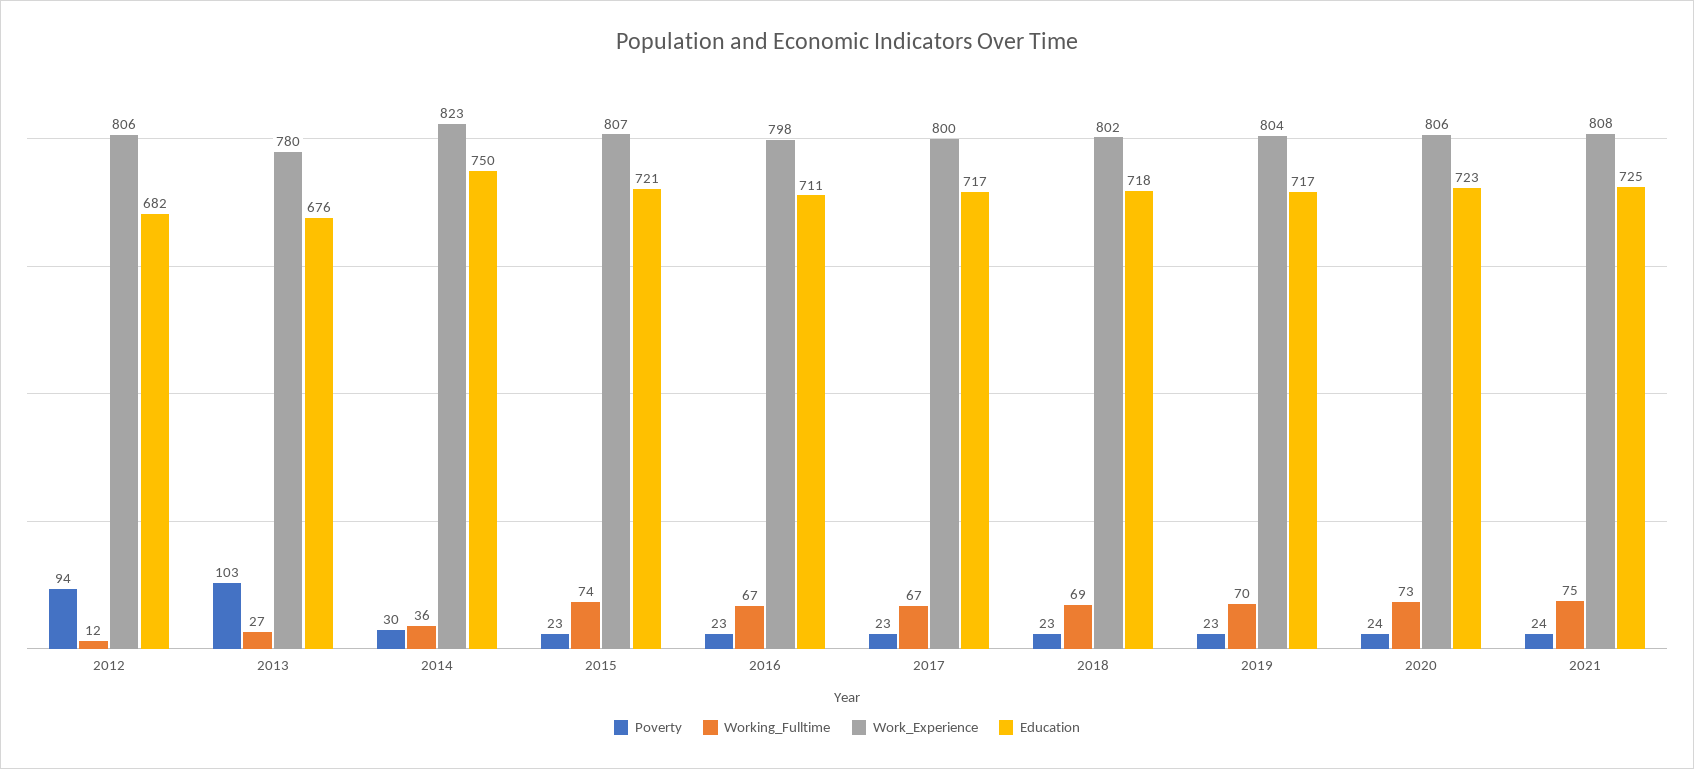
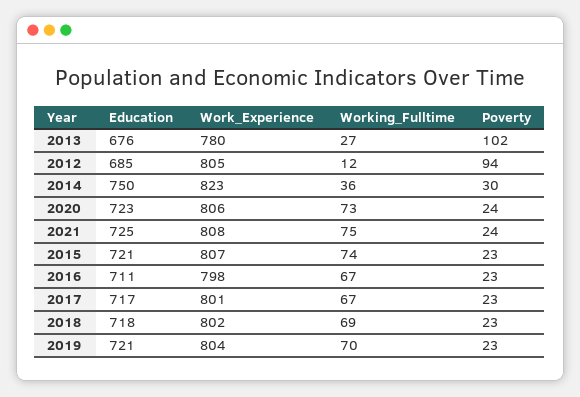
  {
    "Poverty": {
      "2012": 94,
-     "2013": 103,
+     "2013": 102,
      "2014": 30,
      "2015": 23,
      "2016": 23,
      "2017": 23,
      "2018": 23,
      "2019": 23,
      "2020": 24,
      "2021": 24
    },
    "Working_Fulltime": {
      "2012": 12,
      "2013": 27,
      "2014": 36,
      "2015": 74,
      "2016": 67,
      "2017": 67,
      "2018": 69,
      "2019": 70,
      "2020": 73,
      "2021": 75
    },
    "Work_Experience": {
-     "2012": 806,
+     "2012": 805,
      "2013": 780,
      "2014": 823,
      "2015": 807,
      "2016": 798,
-     "2017": 800,
+     "2017": 801,
      "2018": 802,
      "2019": 804,
      "2020": 806,
      "2021": 808
    },
    "Education": {
-     "2012": 682,
+     "2012": 685,
      "2013": 676,
      "2014": 750,
      "2015": 721,
      "2016": 711,
      "2017": 717,
      "2018": 718,
-     "2019": 717,
+     "2019": 721,
      "2020": 723,
      "2021": 725
    }
  }

